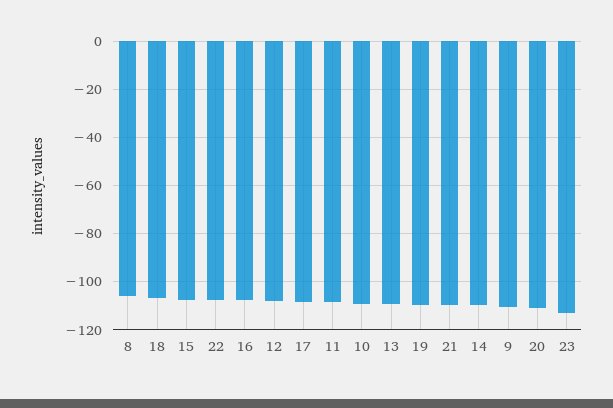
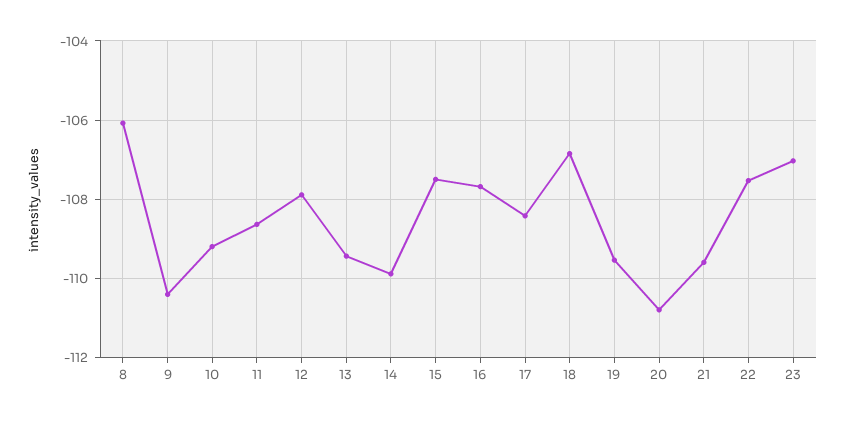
  {
    "8": -106,
    "18": -106.8,
    "15": -107.6,
    "22": -107.6,
    "16": -107.6,
    "12": -107.8,
    "17": -108.4,
    "11": -108.6,
    "10": -109.2,
    "13": -109.4,
    "19": -109.6,
    "21": -109.6,
    "14": -109.8,
    "9": -110.4,
    "20": -110.8,
-   "23": -112.5
+   "23": -107
  }

